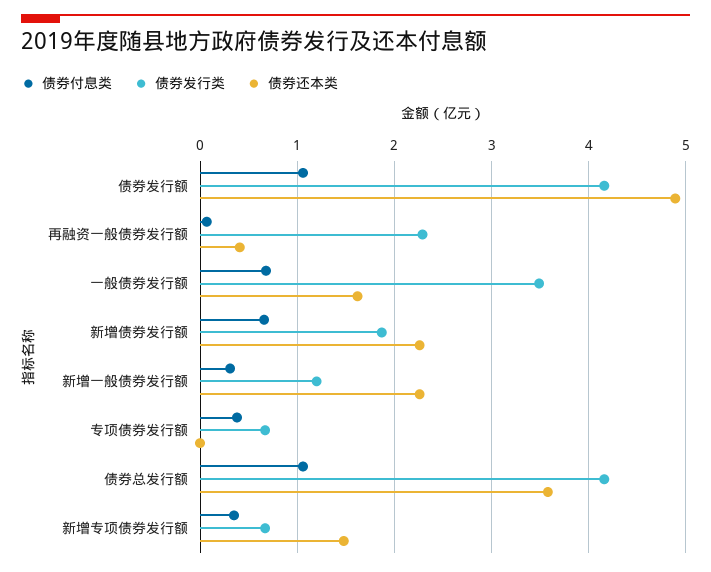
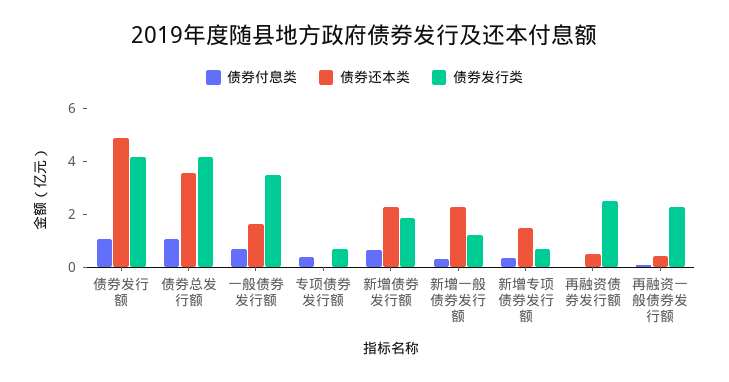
  {
    "债券付息类": {
      "债券发行额": 1.1,
      "再融资一般债券发行额": 0.1,
      "一般债券发行额": 0.7,
      "新增债券发行额": 0.7,
      "新增一般债券发行额": 0.3,
      "专项债券发行额": 0.4,
      "债券总发行额": 1.1,
-     "新增专项债券发行额": 0.4
+     "新增专项债券发行额": 0.4,
+     "再融资债券发行额": 0
    },
    "债券发行类": {
      "债券发行额": 4.2,
      "再融资一般债券发行额": 2.3,
      "一般债券发行额": 3.5,
      "新增债券发行额": 1.9,
      "新增一般债券发行额": 1.2,
      "专项债券发行额": 0.7,
      "债券总发行额": 4.2,
-     "新增专项债券发行额": 0.7
+     "新增专项债券发行额": 0.7,
+     "再融资债券发行额": 2.5
    },
    "债券还本类": {
      "债券发行额": 4.9,
      "再融资一般债券发行额": 0.4,
      "一般债券发行额": 1.6,
      "新增债券发行额": 2.3,
      "新增一般债券发行额": 2.3,
      "专项债券发行额": 0,
      "债券总发行额": 3.6,
-     "新增专项债券发行额": 1.5
+     "新增专项债券发行额": 1.5,
+     "再融资债券发行额": 0.5
    }
  }

